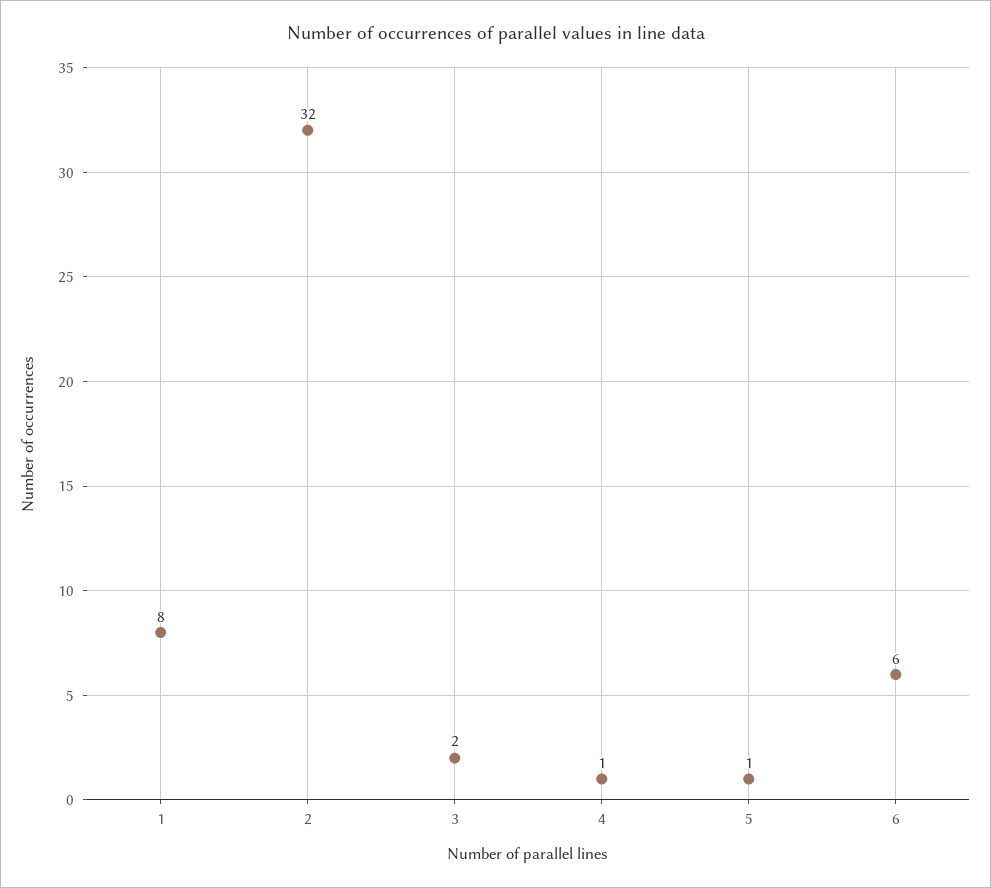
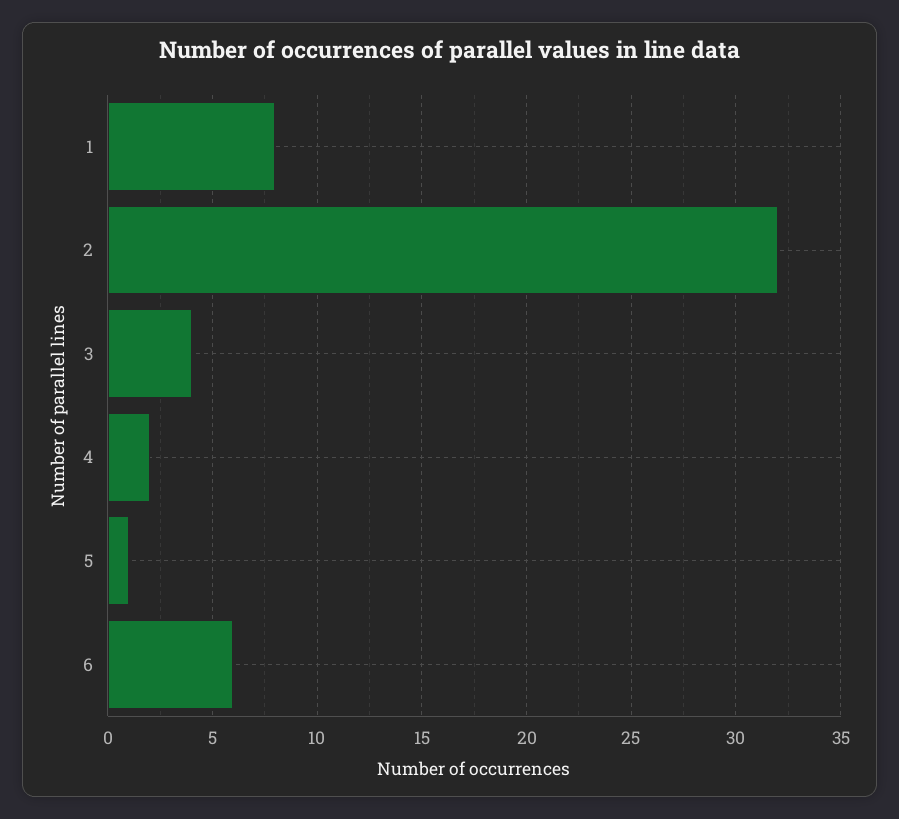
  {
    "1": 8,
    "2": 32,
-   "3": 2,
+   "3": 4,
-   "4": 1,
+   "4": 2,
    "5": 1,
    "6": 6
  }

